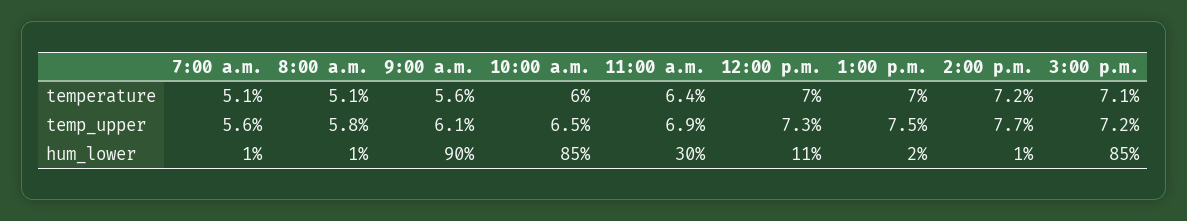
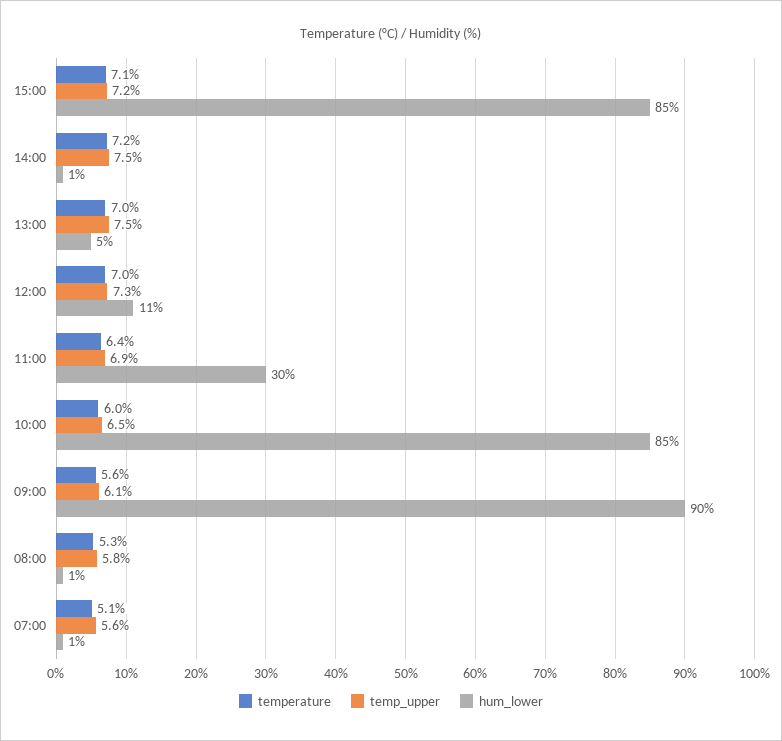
  {
    "temperature": {
      "7:00 a.m.": 5.1,
-     "8:00 a.m.": 5.1,
+     "8:00 a.m.": 5.3,
      "9:00 a.m.": 5.6,
      "10:00 a.m.": 6,
      "11:00 a.m.": 6.4,
      "12:00 p.m.": 7,
      "1:00 p.m.": 7,
      "2:00 p.m.": 7.2,
      "3:00 p.m.": 7.1
    },
    "temp_upper": {
      "7:00 a.m.": 5.6,
      "8:00 a.m.": 5.8,
      "9:00 a.m.": 6.1,
      "10:00 a.m.": 6.5,
      "11:00 a.m.": 6.9,
      "12:00 p.m.": 7.3,
      "1:00 p.m.": 7.5,
-     "2:00 p.m.": 7.7,
+     "2:00 p.m.": 7.5,
      "3:00 p.m.": 7.2
    },
    "hum_lower": {
      "7:00 a.m.": 1,
      "8:00 a.m.": 1,
      "9:00 a.m.": 90,
      "10:00 a.m.": 85,
      "11:00 a.m.": 30,
      "12:00 p.m.": 11,
-     "1:00 p.m.": 2,
+     "1:00 p.m.": 5,
      "2:00 p.m.": 1,
      "3:00 p.m.": 85
    }
  }

